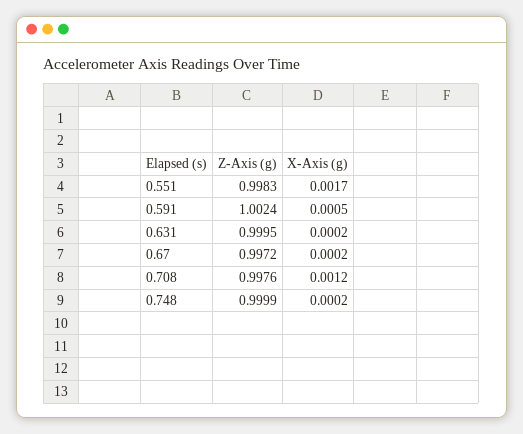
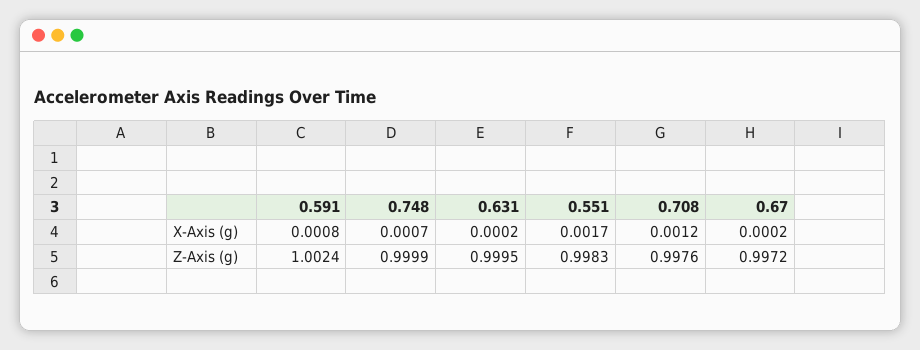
  {
    "Z-Axis (g)": {
      "0.551": 0.9983,
      "0.591": 1.0024,
      "0.631": 0.9995,
      "0.67": 0.9972,
      "0.708": 0.9976,
      "0.748": 0.9999
    },
    "X-Axis (g)": {
      "0.551": 0.0017,
-     "0.591": 0.0005,
+     "0.591": 0.0008,
      "0.631": 0.0002,
      "0.67": 0.0002,
      "0.708": 0.0012,
-     "0.748": 0.0002
+     "0.748": 0.0007
    }
  }

